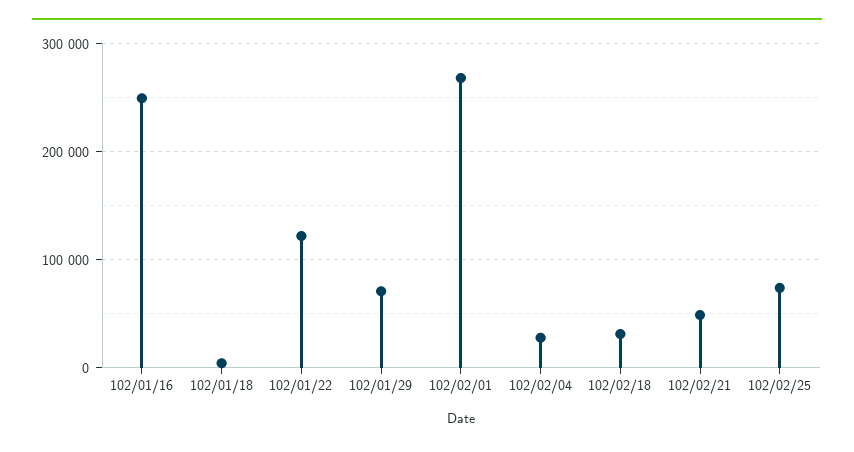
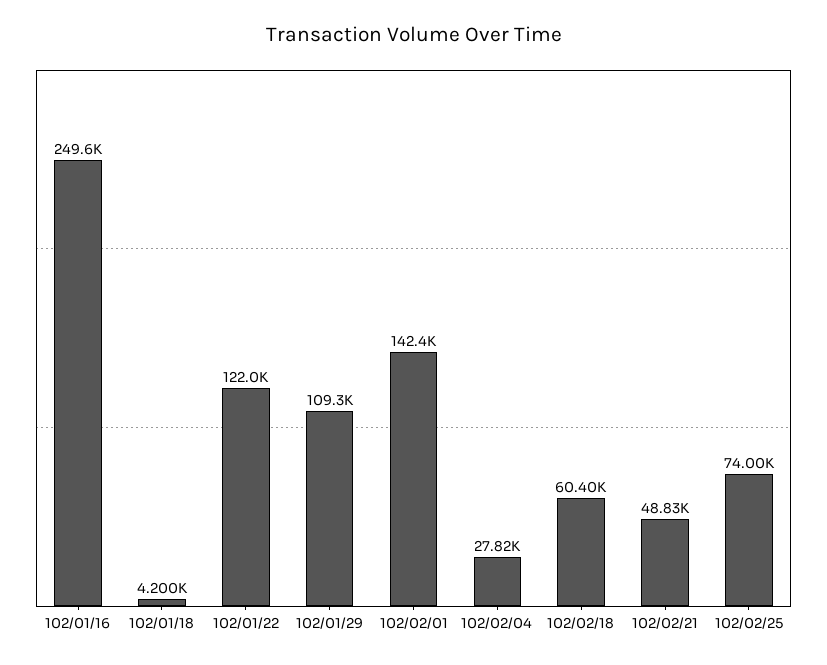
  {
    "102/01/16": 249600,
    "102/01/18": 4200,
    "102/01/22": 122000,
-   "102/01/29": 70000,
+   "102/01/29": 109300,
-   "102/02/01": 270000,
+   "102/02/01": 142400,
    "102/02/04": 27820,
-   "102/02/18": 30000,
+   "102/02/18": 60400,
    "102/02/21": 48830,
    "102/02/25": 74000
  }

